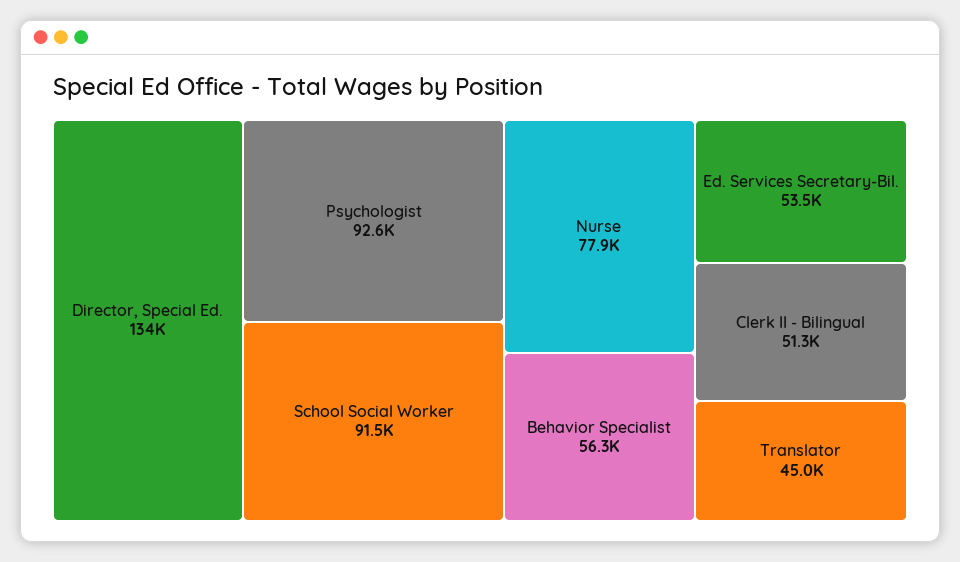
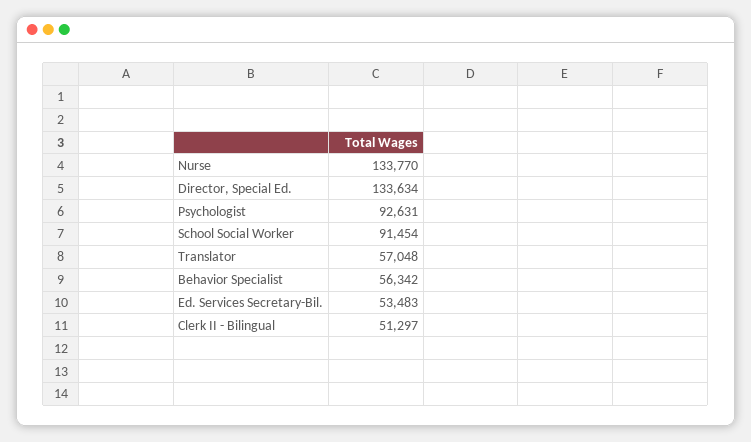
  {
    "Director, Special Ed.": 133634,
    "Psychologist": 92631,
    "School Social Worker": 91454,
-   "Nurse": 77900,
+   "Nurse": 133770,
    "Behavior Specialist": 56342,
    "Ed. Services Secretary-Bil.": 53483,
    "Clerk II - Bilingual": 51297,
-   "Translator": 45000
+   "Translator": 57048
  }

